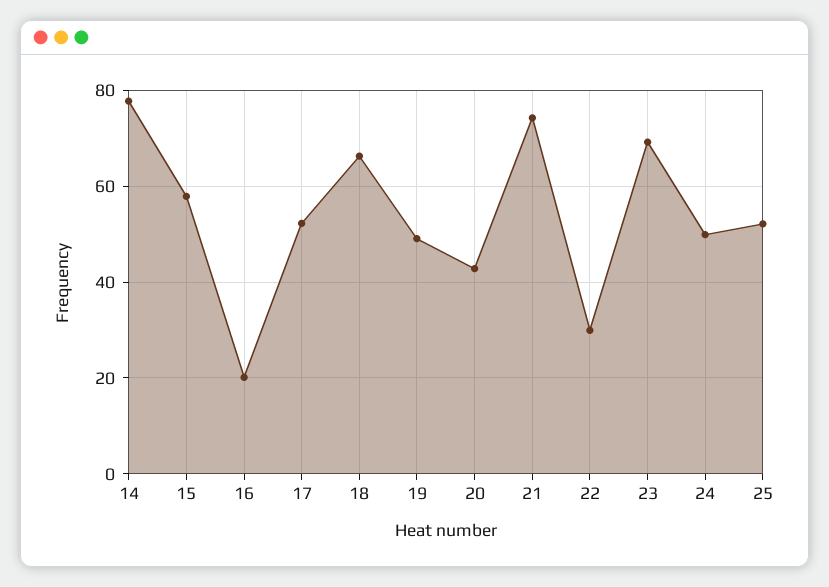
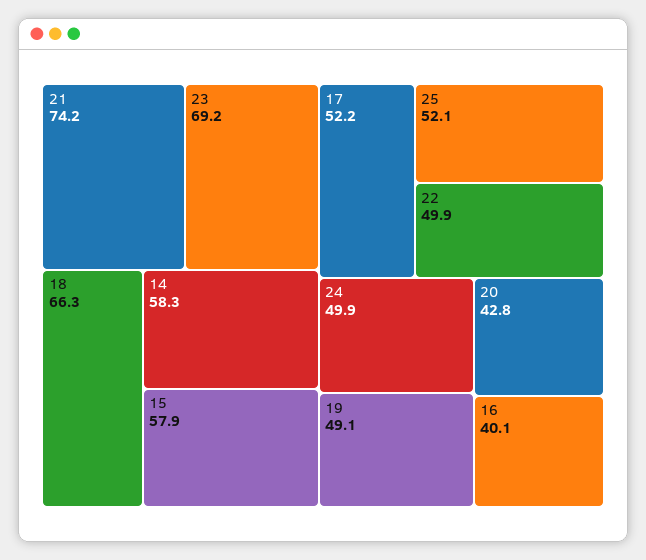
  {
-   "14": 78,
+   "14": 58.3,
    "15": 57.9,
-   "16": 20,
+   "16": 40.1,
    "17": 52.2,
    "18": 66.3,
    "19": 49.1,
    "20": 42.8,
    "21": 74.2,
-   "22": 30,
+   "22": 49.9,
    "23": 69.2,
    "24": 49.9,
    "25": 52.1
  }

